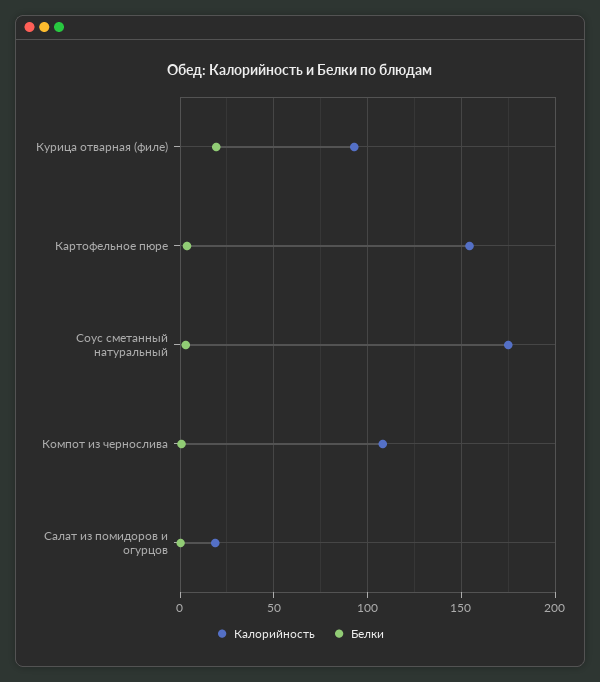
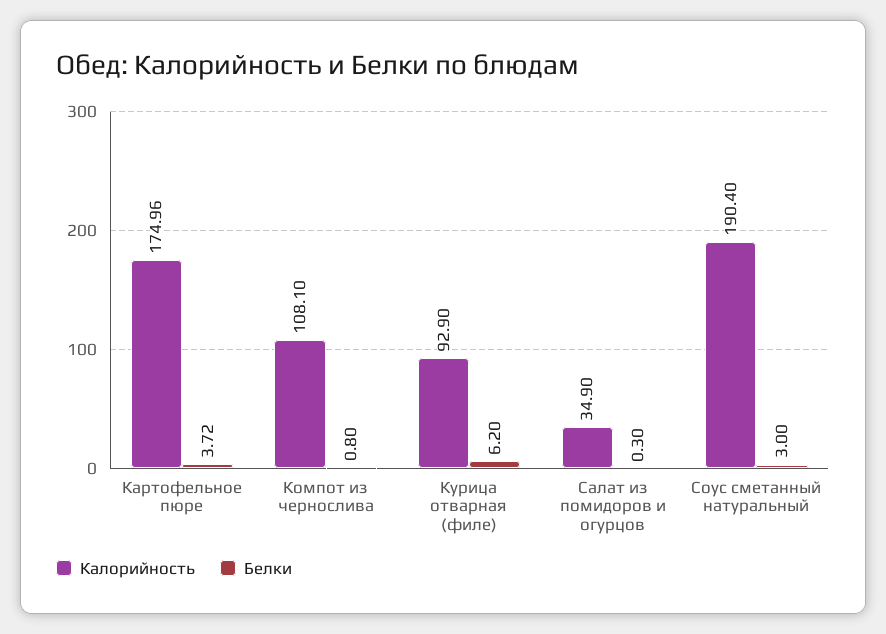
  {
    "Калорийность": {
      "Курица отварная (филе)": 92.9,
-     "Картофельное пюре": 155,
+     "Картофельное пюре": 174.96,
-     "Соус сметанный натуральный": 175,
+     "Соус сметанный натуральный": 190.4,
      "Компот из чернослива": 108.1,
-     "Салат из помидоров и огурцов": 20
+     "Салат из помидоров и огурцов": 34.9
    },
    "Белки": {
-     "Курица отварная (филе)": 20,
+     "Курица отварная (филе)": 6.2,
      "Картофельное пюре": 3.72,
      "Соус сметанный натуральный": 3,
      "Компот из чернослива": 0.8,
      "Салат из помидоров и огурцов": 0.3
    }
  }

